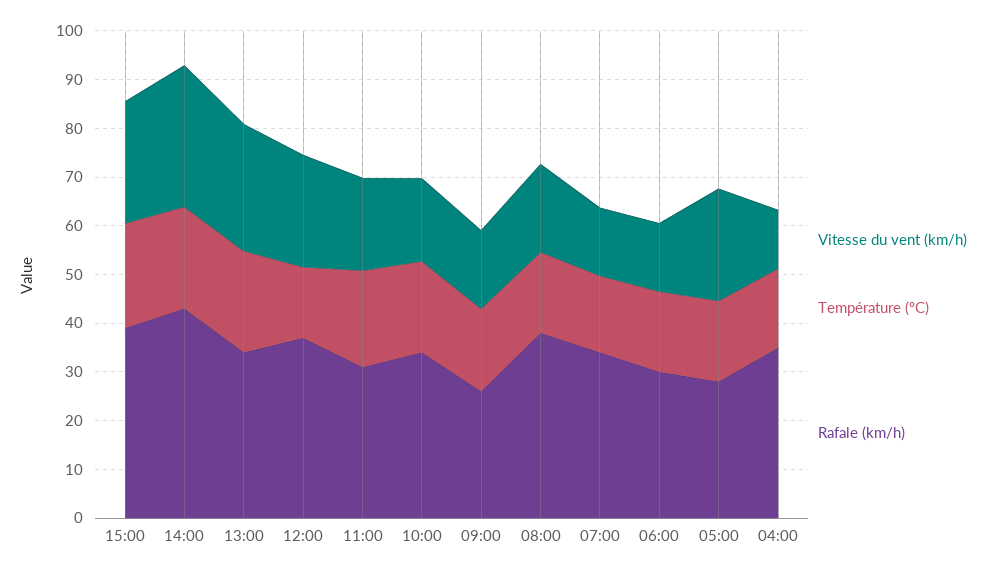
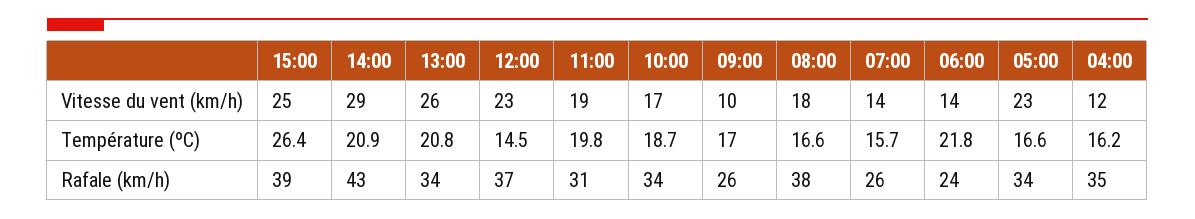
  {
    "Vitesse du vent (km/h)": {
      "15:00": 25,
      "14:00": 29,
      "13:00": 26,
      "12:00": 23,
      "11:00": 19,
      "10:00": 17,
-     "09:00": 16,
+     "09:00": 10,
      "08:00": 18,
      "07:00": 14,
      "06:00": 14,
      "05:00": 23,
      "04:00": 12
    },
    "Température (ºC)": {
-     "15:00": 22,
+     "15:00": 26.4,
      "14:00": 20.9,
      "13:00": 20.8,
      "12:00": 14.5,
      "11:00": 19.8,
      "10:00": 18.7,
      "09:00": 17,
      "08:00": 16.6,
      "07:00": 15.7,
-     "06:00": 16,
+     "06:00": 21.8,
      "05:00": 16.6,
      "04:00": 16.2
    },
    "Rafale (km/h)": {
      "15:00": 39,
      "14:00": 43,
      "13:00": 34,
      "12:00": 37,
      "11:00": 31,
      "10:00": 34,
      "09:00": 26,
      "08:00": 38,
-     "07:00": 34,
+     "07:00": 26,
-     "06:00": 30,
+     "06:00": 24,
-     "05:00": 28,
+     "05:00": 34,
      "04:00": 35
    }
  }

